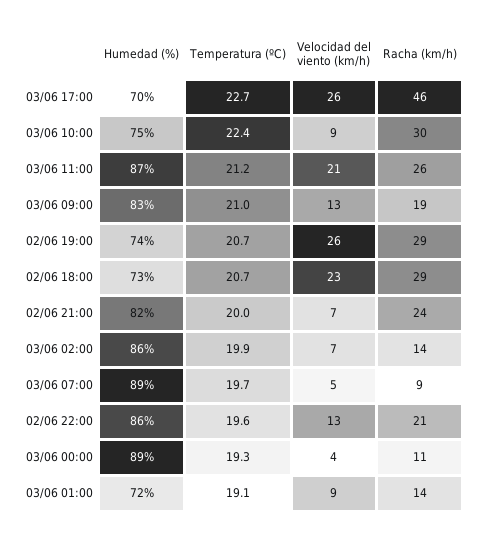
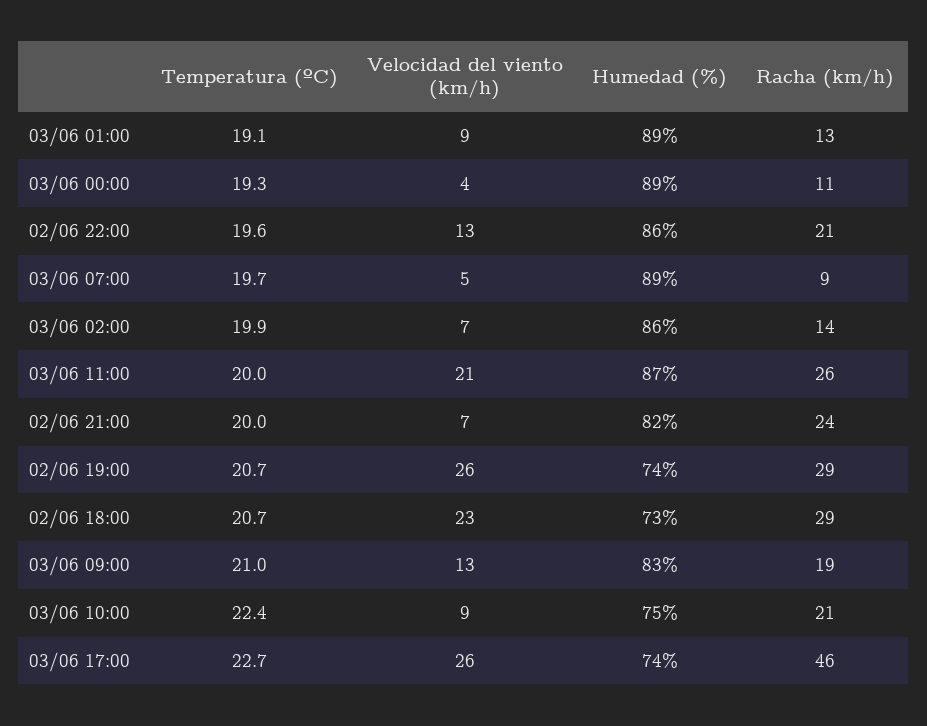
  {
    "Humedad (%)": {
-     "03/06 17:00": 70,
+     "03/06 17:00": 74,
      "03/06 10:00": 75,
      "03/06 11:00": 87,
      "03/06 09:00": 83,
      "02/06 19:00": 74,
      "02/06 18:00": 73,
      "02/06 21:00": 82,
      "03/06 02:00": 86,
      "03/06 07:00": 89,
      "02/06 22:00": 86,
      "03/06 00:00": 89,
-     "03/06 01:00": 72
+     "03/06 01:00": 89
    },
    "Temperatura (ºC)": {
      "03/06 17:00": 22.7,
      "03/06 10:00": 22.4,
-     "03/06 11:00": 21.2,
+     "03/06 11:00": 20,
      "03/06 09:00": 21,
      "02/06 19:00": 20.7,
      "02/06 18:00": 20.7,
      "02/06 21:00": 20,
      "03/06 02:00": 19.9,
      "03/06 07:00": 19.7,
      "02/06 22:00": 19.6,
      "03/06 00:00": 19.3,
      "03/06 01:00": 19.1
    },
    "Velocidad del viento (km/h)": {
      "03/06 17:00": 26,
      "03/06 10:00": 9,
      "03/06 11:00": 21,
      "03/06 09:00": 13,
      "02/06 19:00": 26,
      "02/06 18:00": 23,
      "02/06 21:00": 7,
      "03/06 02:00": 7,
      "03/06 07:00": 5,
      "02/06 22:00": 13,
      "03/06 00:00": 4,
      "03/06 01:00": 9
    },
    "Racha (km/h)": {
      "03/06 17:00": 46,
-     "03/06 10:00": 30,
+     "03/06 10:00": 21,
      "03/06 11:00": 26,
      "03/06 09:00": 19,
      "02/06 19:00": 29,
      "02/06 18:00": 29,
      "02/06 21:00": 24,
      "03/06 02:00": 14,
      "03/06 07:00": 9,
      "02/06 22:00": 21,
      "03/06 00:00": 11,
-     "03/06 01:00": 14
+     "03/06 01:00": 13
    }
  }

